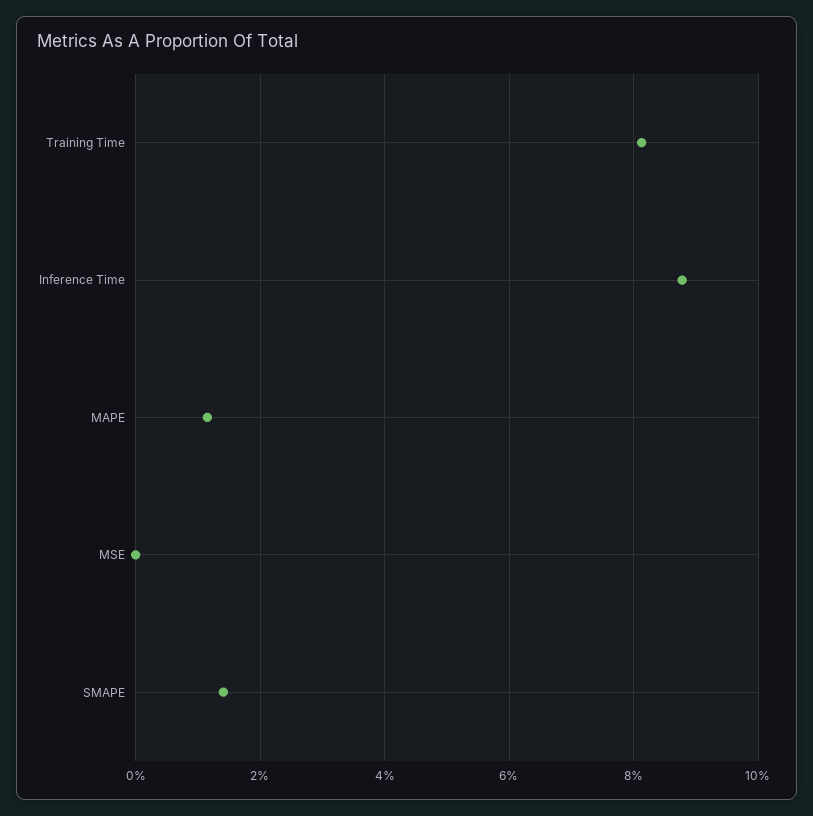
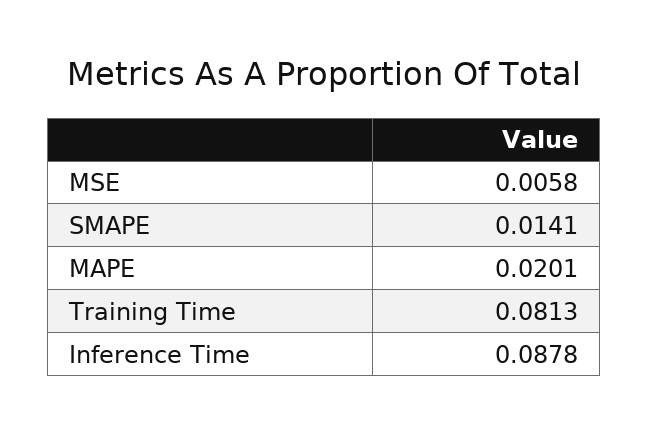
  {
    "Training Time": 0.0813,
    "Inference Time": 0.0878,
-   "MAPE": 0.012,
+   "MAPE": 0.0201,
-   "MSE": 0,
+   "MSE": 0.0058,
    "SMAPE": 0.0141
  }

